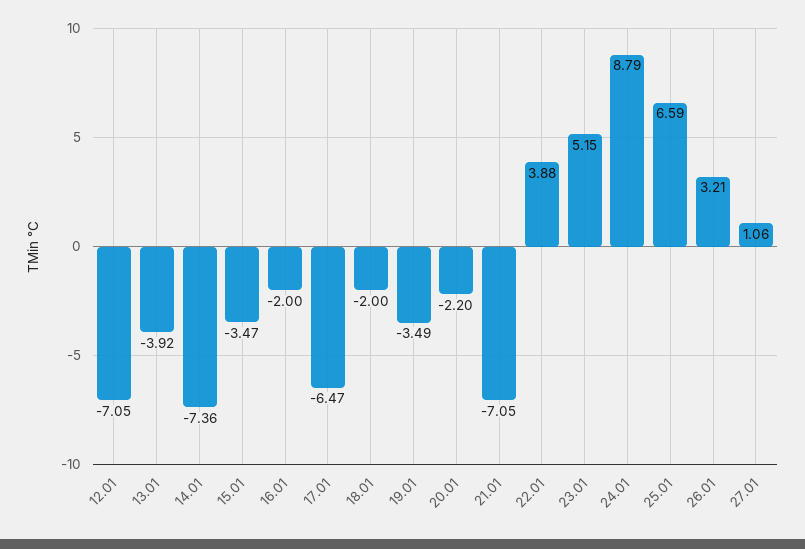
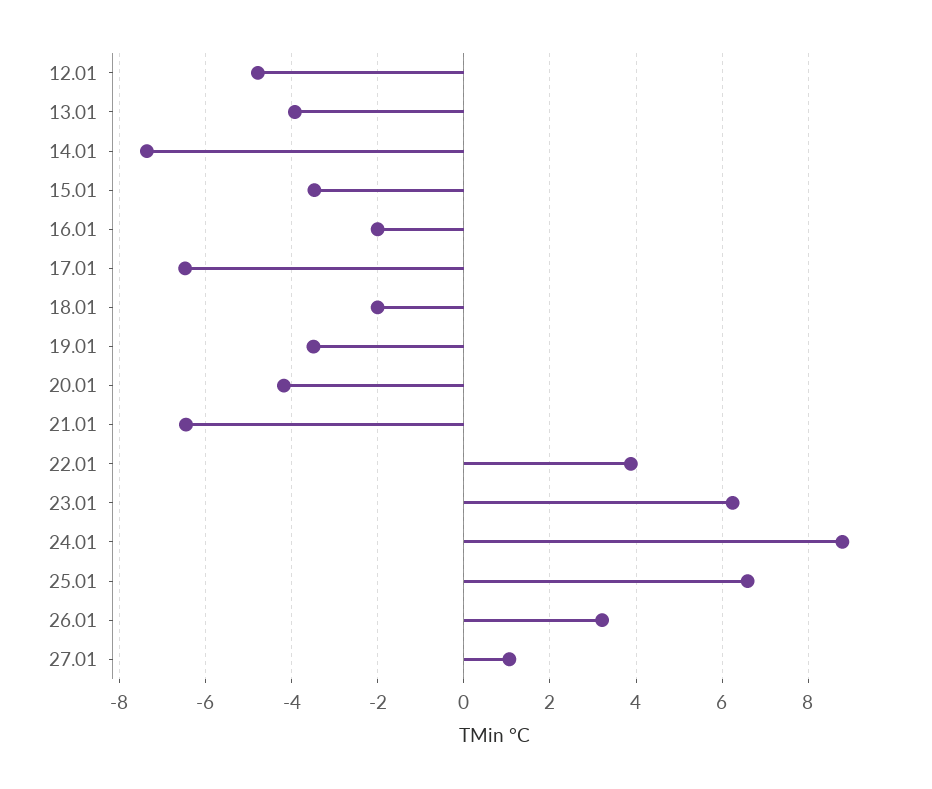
  {
-   "12.01": -7.05,
+   "12.01": -4.8,
    "13.01": -3.92,
    "14.01": -7.36,
    "15.01": -3.47,
    "16.01": -2,
    "17.01": -6.47,
    "18.01": -2,
    "19.01": -3.49,
-   "20.01": -2.2,
+   "20.01": -4.2,
-   "21.01": -7.05,
+   "21.01": -6.4,
    "22.01": 3.88,
-   "23.01": 5.15,
+   "23.01": 6.2,
    "24.01": 8.79,
    "25.01": 6.59,
    "26.01": 3.21,
    "27.01": 1.06
  }

